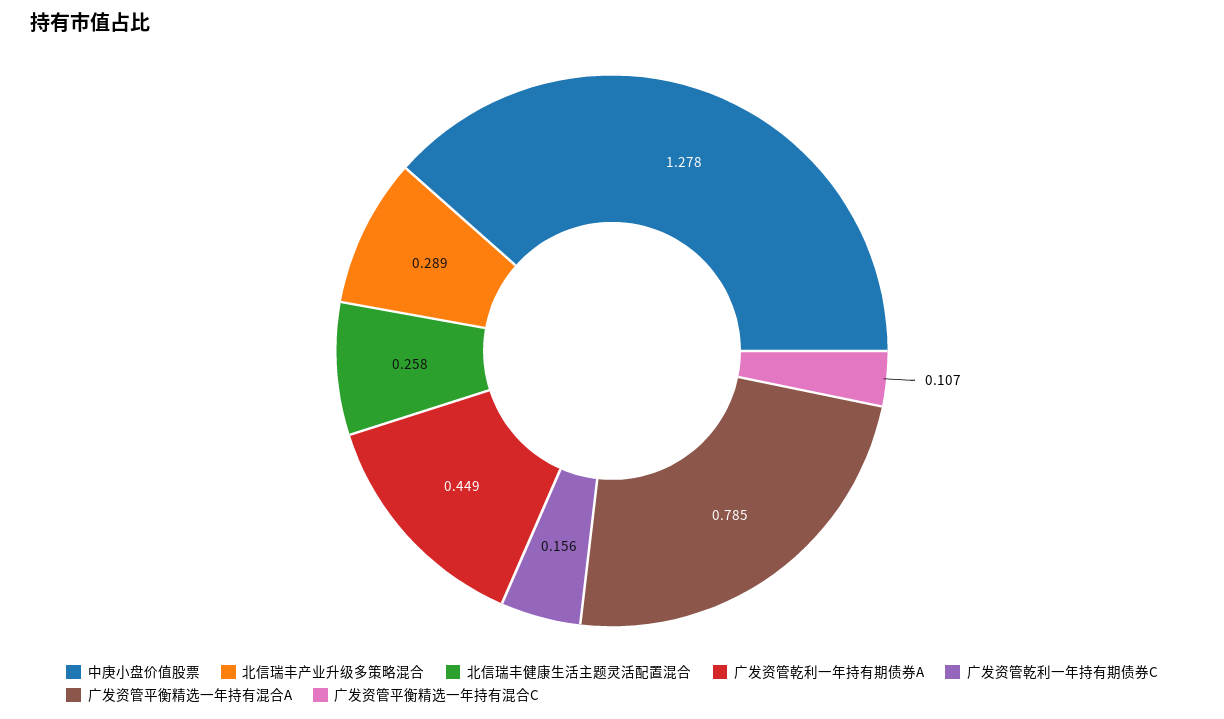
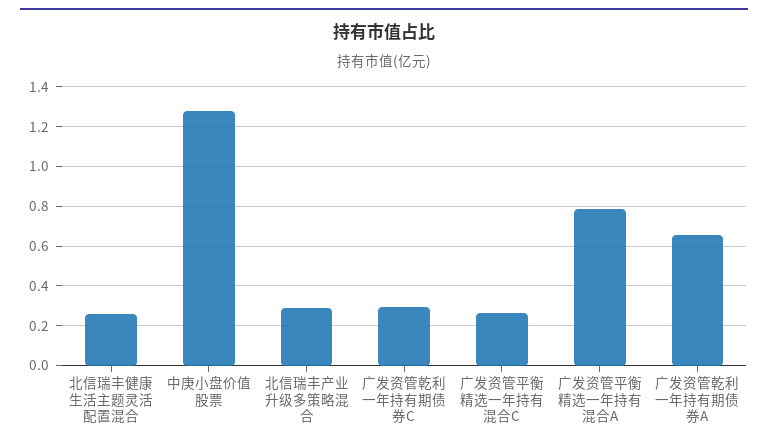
  {
    "中庚小盘价值股票": 1.278,
    "北信瑞丰产业升级多策略混合": 0.289,
    "北信瑞丰健康生活主题灵活配置混合": 0.258,
-   "广发资管乾利一年持有期债券A": 0.449,
+   "广发资管乾利一年持有期债券A": 0.65,
-   "广发资管乾利一年持有期债券C": 0.156,
+   "广发资管乾利一年持有期债券C": 0.3,
    "广发资管平衡精选一年持有混合A": 0.785,
-   "广发资管平衡精选一年持有混合C": 0.107
+   "广发资管平衡精选一年持有混合C": 0.25
  }

